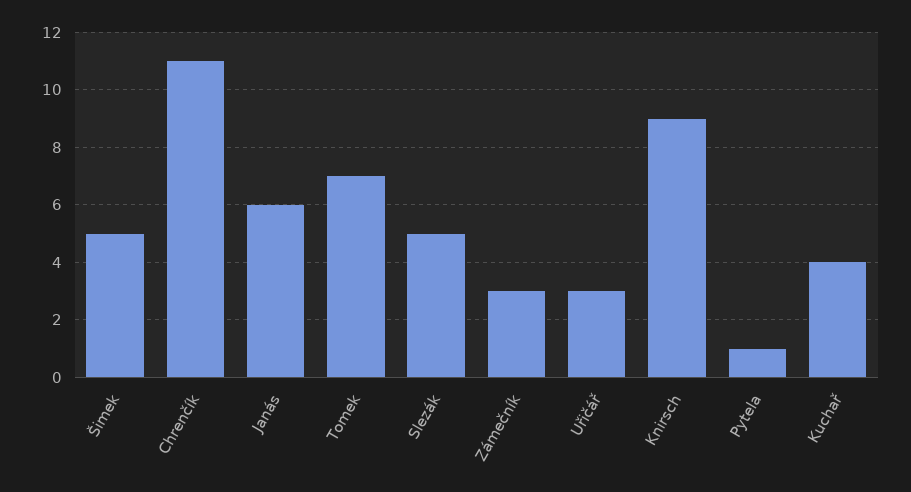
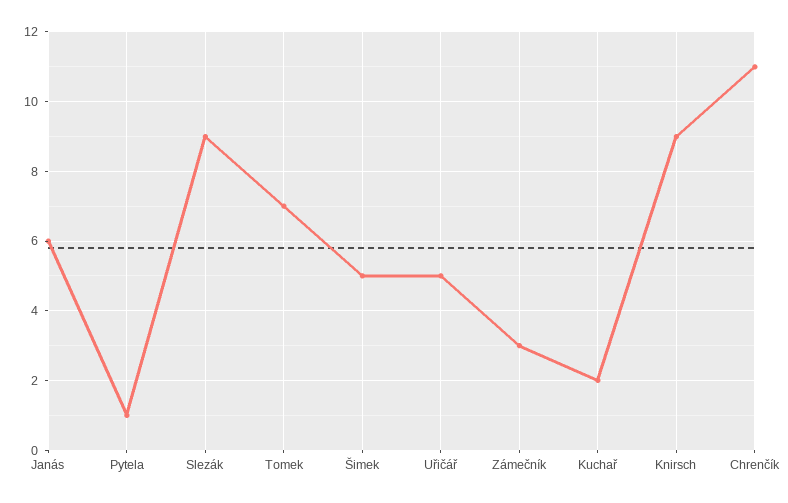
  {
    "Šimek": 5,
    "Chrenčík": 11,
    "Janás": 6,
    "Tomek": 7,
-   "Slezák": 5,
+   "Slezák": 9,
    "Zámečník": 3,
-   "Uřičář": 3,
+   "Uřičář": 5,
    "Knirsch": 9,
    "Pytela": 1,
-   "Kuchař": 4
+   "Kuchař": 2
  }

